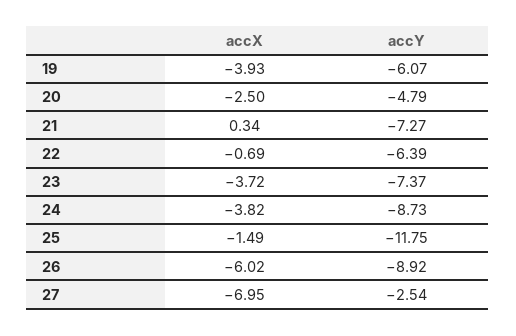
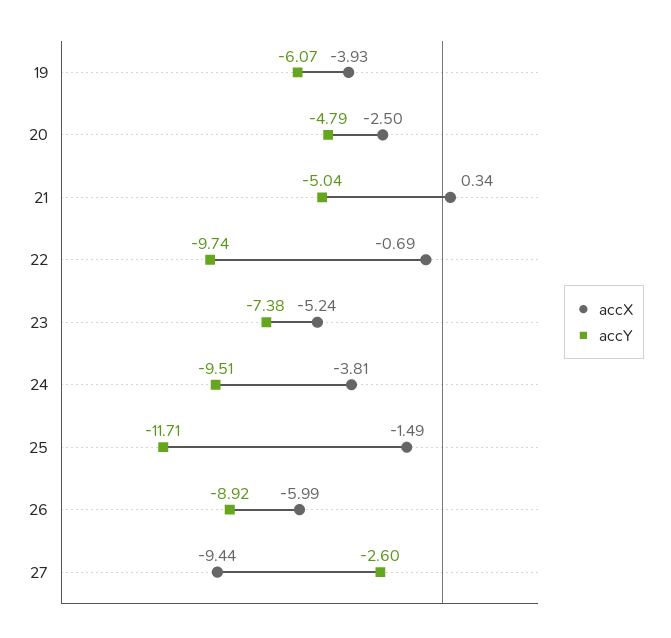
  {
    "accX": {
      "19": -3.93,
      "20": -2.5,
      "21": 0.34,
      "22": -0.69,
-     "23": -3.72,
+     "23": -5.24,
-     "24": -3.82,
+     "24": -3.81,
      "25": -1.49,
-     "26": -6.02,
+     "26": -5.99,
-     "27": -6.95
+     "27": -9.44
    },
    "accY": {
      "19": -6.07,
      "20": -4.79,
-     "21": -7.27,
+     "21": -5.04,
-     "22": -6.39,
+     "22": -9.74,
-     "23": -7.37,
+     "23": -7.38,
-     "24": -8.73,
+     "24": -9.51,
-     "25": -11.75,
+     "25": -11.71,
      "26": -8.92,
-     "27": -2.54
+     "27": -2.6
    }
  }

